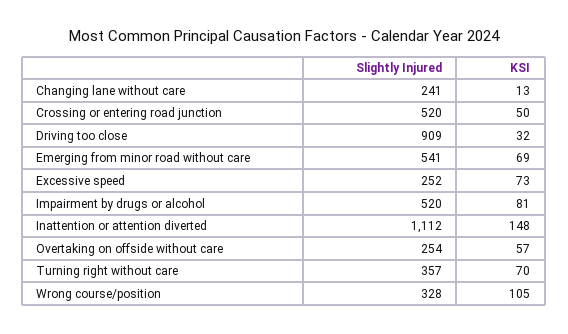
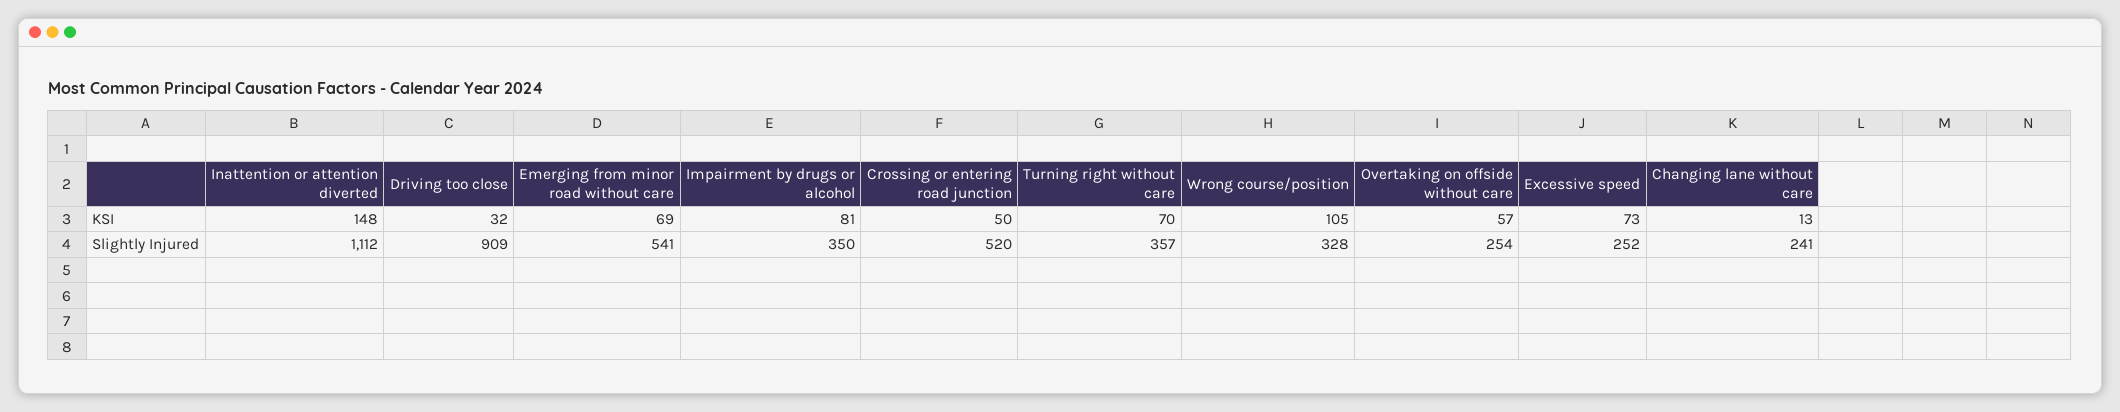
  {
    "Slightly Injured": {
      "Changing lane without care": 241,
      "Crossing or entering road junction": 520,
      "Driving too close": 909,
      "Emerging from minor road without care": 541,
      "Excessive speed": 252,
-     "Impairment by drugs or alcohol": 520,
+     "Impairment by drugs or alcohol": 350,
      "Inattention or attention diverted": 1112,
      "Overtaking on offside without care": 254,
      "Turning right without care": 357,
      "Wrong course/position": 328
    },
    "KSI": {
      "Changing lane without care": 13,
      "Crossing or entering road junction": 50,
      "Driving too close": 32,
      "Emerging from minor road without care": 69,
      "Excessive speed": 73,
      "Impairment by drugs or alcohol": 81,
      "Inattention or attention diverted": 148,
      "Overtaking on offside without care": 57,
      "Turning right without care": 70,
      "Wrong course/position": 105
    }
  }

